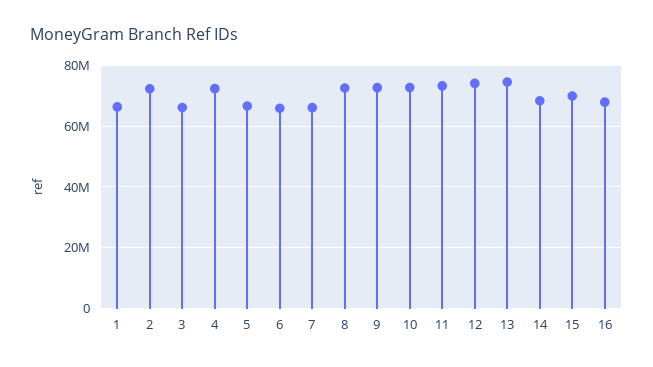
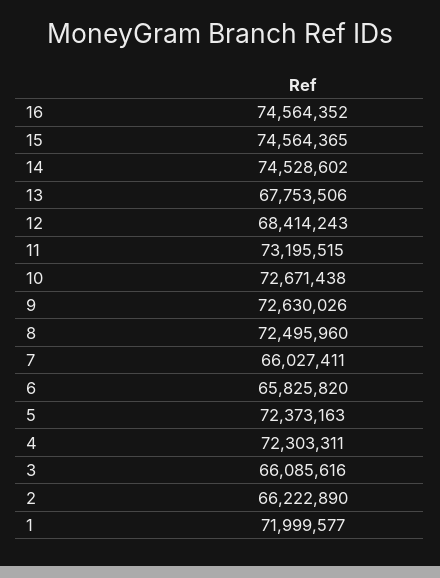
  {
-   "1": 66000000,
+   "1": 71999577,
-   "2": 72000000,
+   "2": 66222890,
    "3": 66085616,
    "4": 72303311,
-   "5": 66000000,
+   "5": 72373163,
    "6": 65825820,
    "7": 66027411,
    "8": 72495960,
    "9": 72630026,
    "10": 72671438,
    "11": 73195515,
-   "12": 74000000,
+   "12": 68414243,
-   "13": 74000000,
+   "13": 67753506,
-   "14": 68000000,
+   "14": 74528602,
-   "15": 70000000,
+   "15": 74564365,
-   "16": 68000000
+   "16": 74564352
  }

